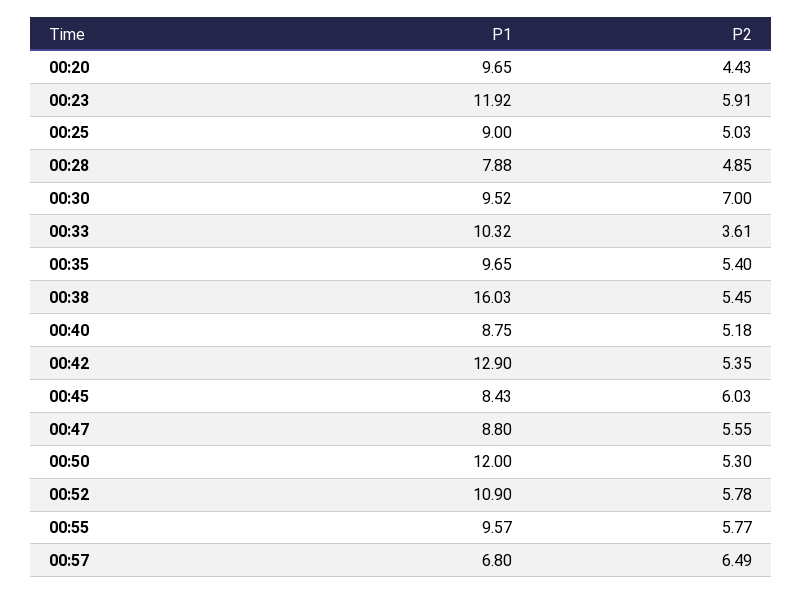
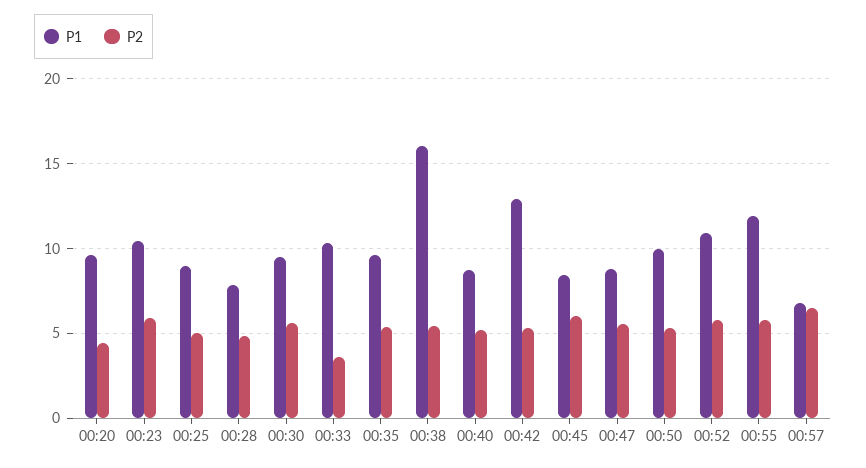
  {
    "P1": {
      "00:20": 9.65,
-     "00:23": 11.92,
+     "00:23": 10.5,
      "00:25": 9,
      "00:28": 7.88,
      "00:30": 9.52,
      "00:33": 10.32,
      "00:35": 9.65,
      "00:38": 16.03,
      "00:40": 8.75,
      "00:42": 12.9,
      "00:45": 8.43,
      "00:47": 8.8,
-     "00:50": 12,
+     "00:50": 10,
      "00:52": 10.9,
-     "00:55": 9.57,
+     "00:55": 12,
      "00:57": 6.8
    },
    "P2": {
      "00:20": 4.43,
      "00:23": 5.91,
      "00:25": 5.03,
      "00:28": 4.85,
-     "00:30": 7,
+     "00:30": 5.5,
      "00:33": 3.61,
      "00:35": 5.4,
      "00:38": 5.45,
      "00:40": 5.18,
      "00:42": 5.35,
      "00:45": 6.03,
      "00:47": 5.55,
      "00:50": 5.3,
      "00:52": 5.78,
      "00:55": 5.77,
      "00:57": 6.49
    }
  }

